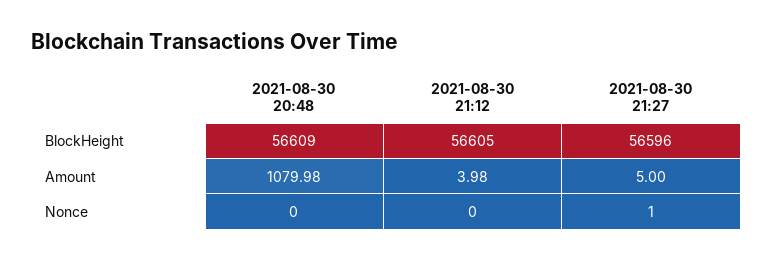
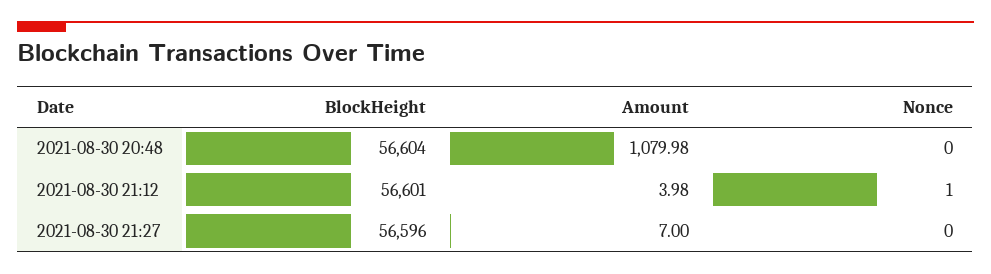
  {
    "2021-08-30 20:48": {
-     "BlockHeight": 56609,
+     "BlockHeight": 56604,
      "Amount": 1079.98,
      "Nonce": 0
    },
    "2021-08-30 21:12": {
-     "BlockHeight": 56605,
+     "BlockHeight": 56601,
      "Amount": 3.98,
-     "Nonce": 0
+     "Nonce": 1
    },
    "2021-08-30 21:27": {
      "BlockHeight": 56596,
-     "Amount": 5,
+     "Amount": 7,
-     "Nonce": 1
+     "Nonce": 0
    }
  }

